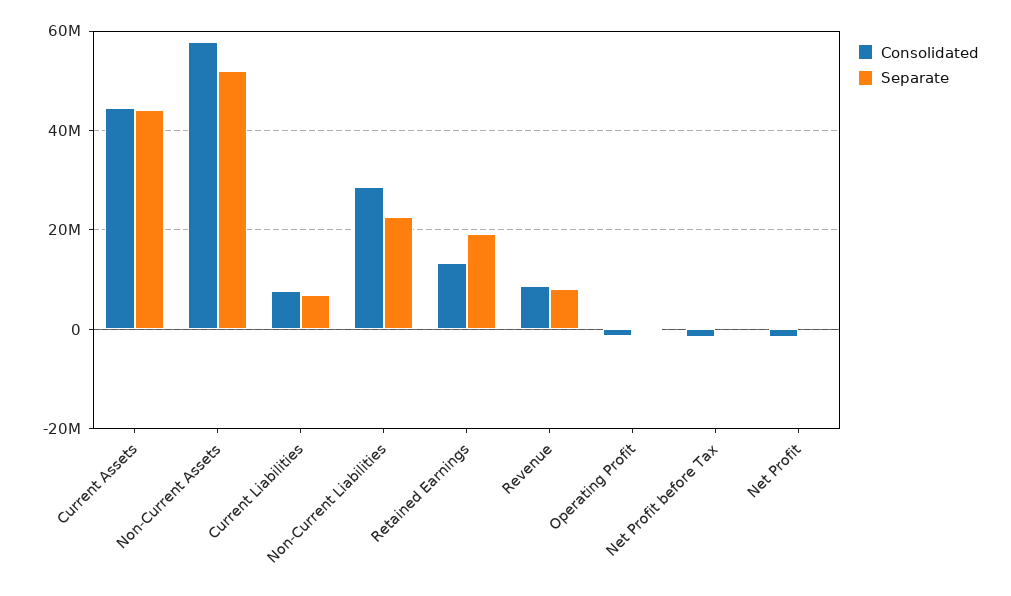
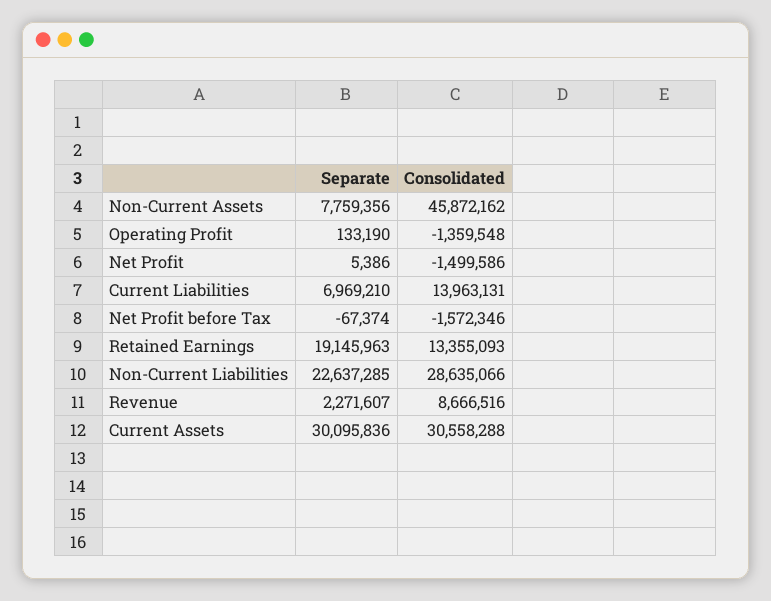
  {
    "Consolidated": {
-     "Current Assets": 44000000,
+     "Current Assets": 30558288,
-     "Non-Current Assets": 58000000,
+     "Non-Current Assets": 45872162,
-     "Current Liabilities": 8000000,
+     "Current Liabilities": 13963131,
      "Non-Current Liabilities": 28635066,
      "Retained Earnings": 13355093,
      "Revenue": 8666516,
      "Operating Profit": -1359548,
      "Net Profit before Tax": -1572346,
      "Net Profit": -1499586
    },
    "Separate": {
-     "Current Assets": 44000000,
+     "Current Assets": 30095836,
-     "Non-Current Assets": 52000000,
+     "Non-Current Assets": 7759356,
      "Current Liabilities": 6969210,
      "Non-Current Liabilities": 22637285,
      "Retained Earnings": 19145963,
-     "Revenue": 8000000,
+     "Revenue": 2271607,
      "Operating Profit": 133190,
      "Net Profit before Tax": -67374,
      "Net Profit": 5386
    }
  }

